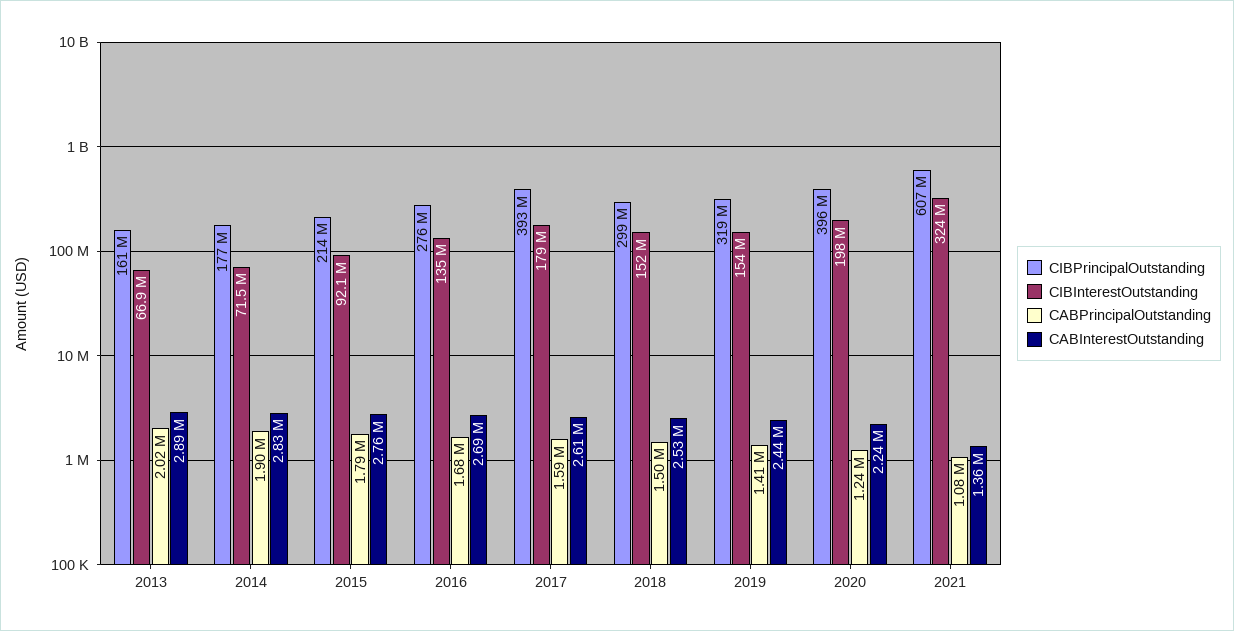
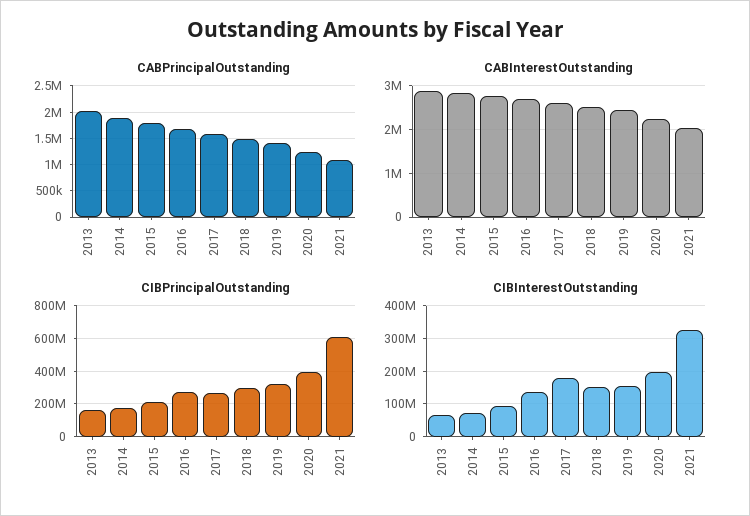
  {
    "CIBPrincipalOutstanding": {
      "2013": 161000000,
      "2014": 177000000,
      "2015": 214000000,
      "2016": 276000000,
-     "2017": 393000000,
+     "2017": 250000000,
      "2018": 299000000,
      "2019": 319000000,
      "2020": 396000000,
      "2021": 607000000
    },
    "CIBInterestOutstanding": {
      "2013": 66900000,
      "2014": 71500000,
      "2015": 92100000,
      "2016": 135000000,
      "2017": 179000000,
      "2018": 152000000,
      "2019": 154000000,
      "2020": 198000000,
      "2021": 324000000
    },
    "CABPrincipalOutstanding": {
      "2013": 2020000,
      "2014": 1900000,
      "2015": 1790000,
      "2016": 1680000,
      "2017": 1590000,
      "2018": 1500000,
      "2019": 1410000,
      "2020": 1240000,
      "2021": 1080000
    },
    "CABInterestOutstanding": {
      "2013": 2890000,
      "2014": 2830000,
      "2015": 2760000,
      "2016": 2690000,
      "2017": 2610000,
      "2018": 2530000,
      "2019": 2440000,
      "2020": 2240000,
-     "2021": 1360000
+     "2021": 2000000
    }
  }

